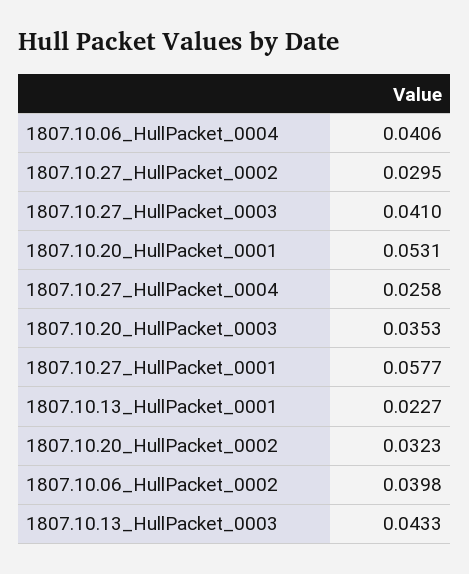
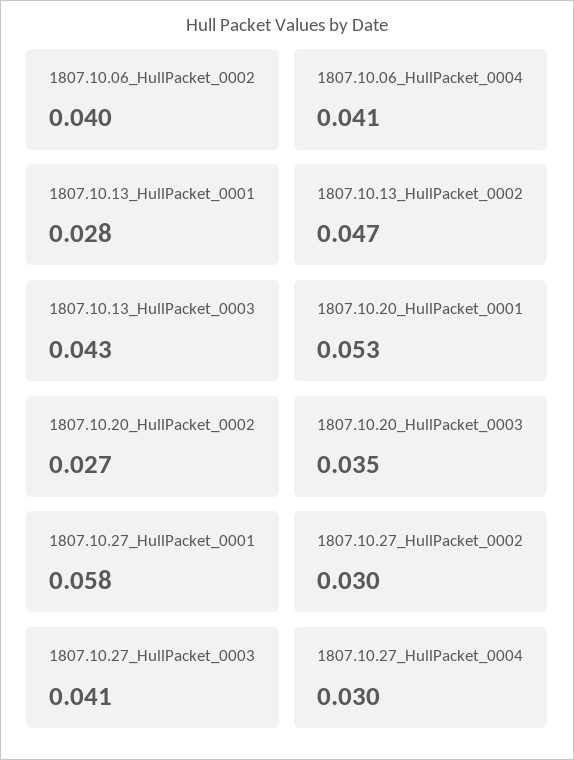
  {
    "1807.10.06_HullPacket_0004": 0.0406,
    "1807.10.27_HullPacket_0002": 0.0295,
    "1807.10.27_HullPacket_0003": 0.041,
    "1807.10.20_HullPacket_0001": 0.0531,
-   "1807.10.27_HullPacket_0004": 0.0258,
+   "1807.10.27_HullPacket_0004": 0.03,
    "1807.10.20_HullPacket_0003": 0.0353,
    "1807.10.27_HullPacket_0001": 0.0577,
-   "1807.10.13_HullPacket_0001": 0.0227,
+   "1807.10.13_HullPacket_0001": 0.028,
-   "1807.10.20_HullPacket_0002": 0.0323,
+   "1807.10.20_HullPacket_0002": 0.027,
    "1807.10.06_HullPacket_0002": 0.0398,
-   "1807.10.13_HullPacket_0003": 0.0433
+   "1807.10.13_HullPacket_0003": 0.0433,
+   "1807.10.13_HullPacket_0002": 0.047
  }

